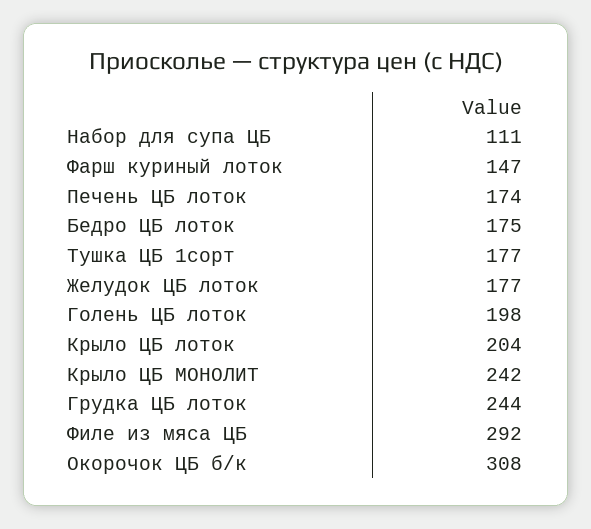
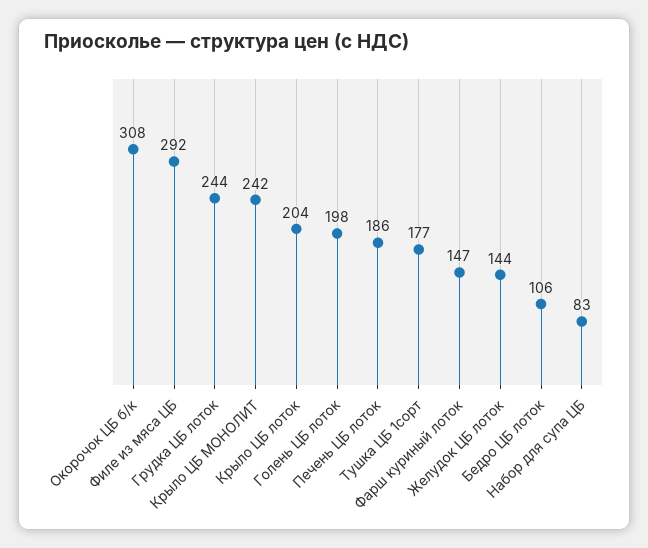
  {
-   "Набор для супа ЦБ": 111,
+   "Набор для супа ЦБ": 83,
    "Фарш куриный лоток": 147,
-   "Печень ЦБ лоток": 174,
+   "Печень ЦБ лоток": 186,
-   "Бедро ЦБ лоток": 175,
+   "Бедро ЦБ лоток": 106,
    "Тушка ЦБ 1сорт": 177,
-   "Желудок ЦБ лоток": 177,
+   "Желудок ЦБ лоток": 144,
    "Голень ЦБ лоток": 198,
    "Крыло ЦБ лоток": 204,
    "Крыло ЦБ МОНОЛИТ": 242,
    "Грудка ЦБ лоток": 244,
    "Филе из мяса ЦБ": 292,
    "Окорочок ЦБ б/к": 308
  }

